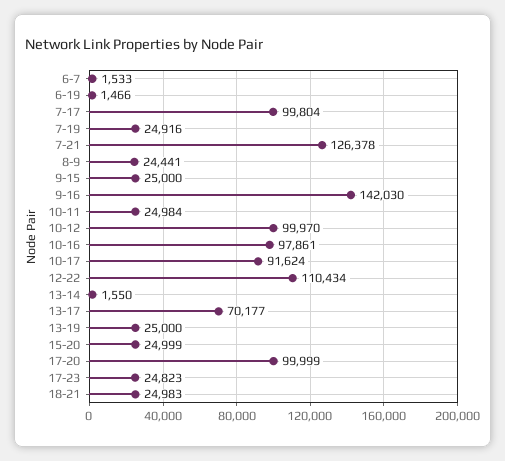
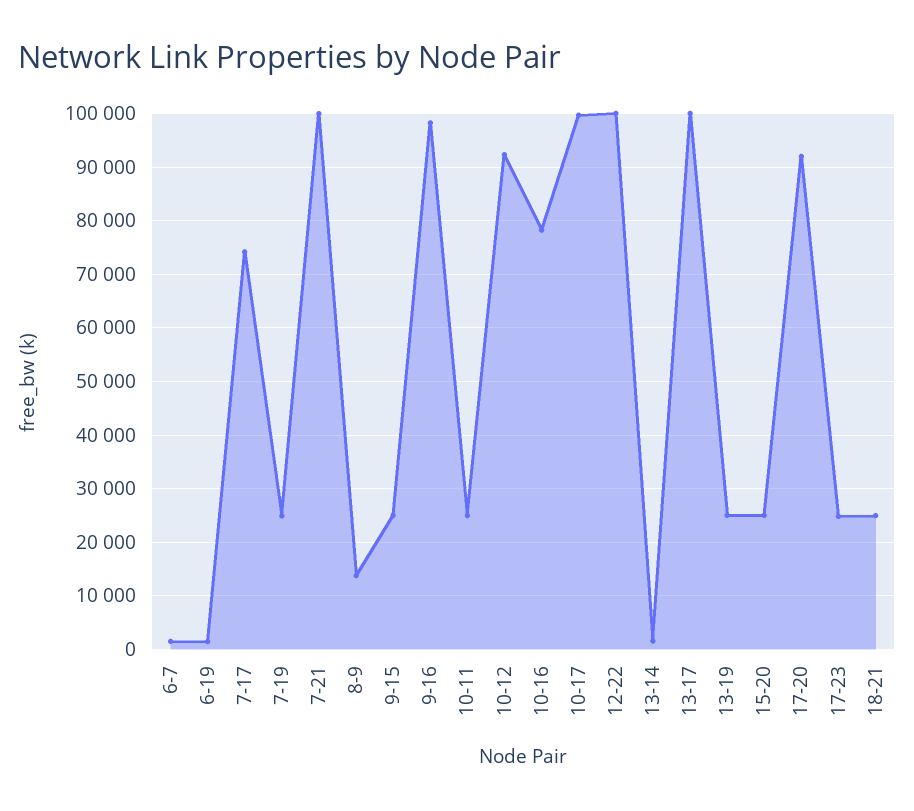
  {
    "6-7": 1533,
    "6-19": 1466,
-   "7-17": 99804,
+   "7-17": 74000,
    "7-19": 24916,
-   "7-21": 126378,
+   "7-21": 100000,
-   "8-9": 24441,
+   "8-9": 14000,
    "9-15": 25000,
-   "9-16": 142030,
+   "9-16": 98000,
    "10-11": 24984,
-   "10-12": 99970,
+   "10-12": 92000,
-   "10-16": 97861,
+   "10-16": 78000,
-   "10-17": 91624,
+   "10-17": 100000,
-   "12-22": 110434,
+   "12-22": 100000,
    "13-14": 1550,
-   "13-17": 70177,
+   "13-17": 100000,
    "13-19": 25000,
    "15-20": 24999,
-   "17-20": 99999,
+   "17-20": 92000,
    "17-23": 24823,
    "18-21": 24983
  }

